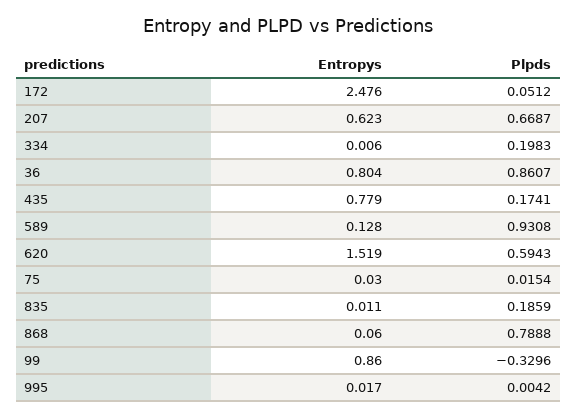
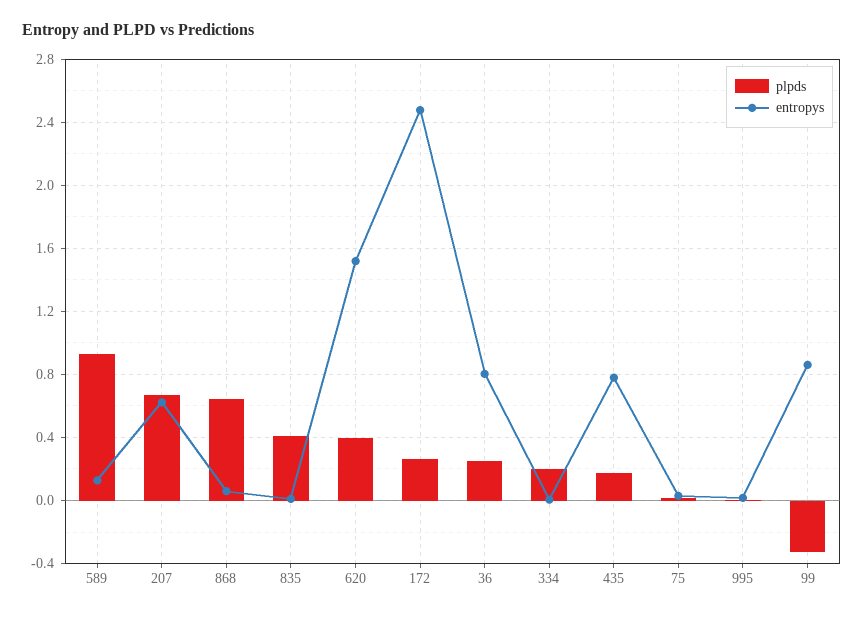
  {
    "Entropys": {
      "172": 2.476,
      "207": 0.623,
      "334": 0.006,
      "36": 0.804,
      "435": 0.779,
      "589": 0.128,
      "620": 1.519,
      "75": 0.03,
      "835": 0.011,
      "868": 0.06,
      "99": 0.86,
      "995": 0.017
    },
    "Plpds": {
-     "172": 0.0512,
+     "172": 0.25,
      "207": 0.6687,
      "334": 0.1983,
-     "36": 0.8607,
+     "36": 0.25,
      "435": 0.1741,
      "589": 0.9308,
-     "620": 0.5943,
+     "620": 0.4,
      "75": 0.0154,
-     "835": 0.1859,
+     "835": 0.4,
-     "868": 0.7888,
+     "868": 0.65,
      "99": -0.3296,
      "995": 0.0042
    }
  }

